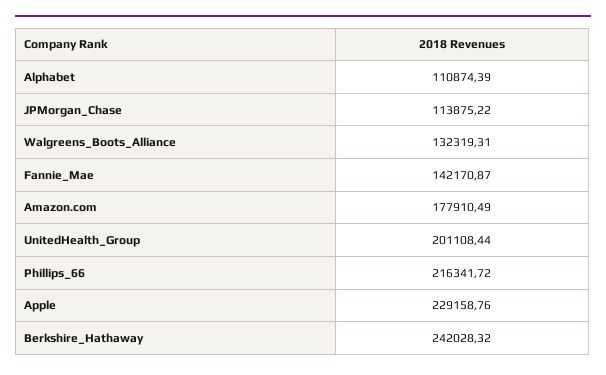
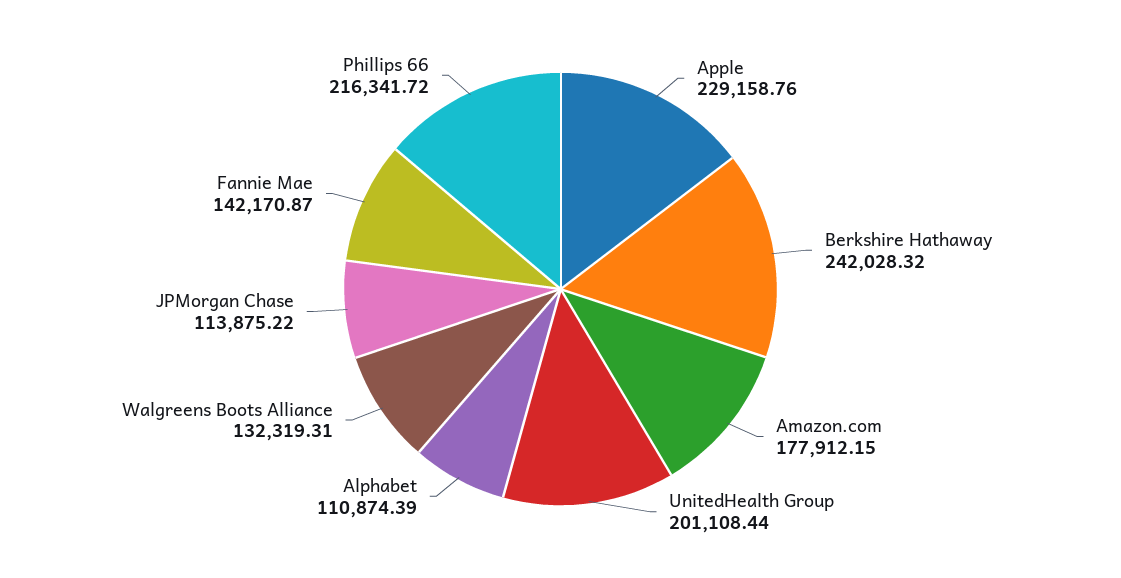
  {
    "Alphabet": 110874.39,
    "JPMorgan_Chase": 113875.22,
    "Walgreens_Boots_Alliance": 132319.31,
    "Fannie_Mae": 142170.87,
-   "Amazon.com": 177910.49,
+   "Amazon.com": 177912.15,
    "UnitedHealth_Group": 201108.44,
    "Phillips_66": 216341.72,
    "Apple": 229158.76,
    "Berkshire_Hathaway": 242028.32
  }

